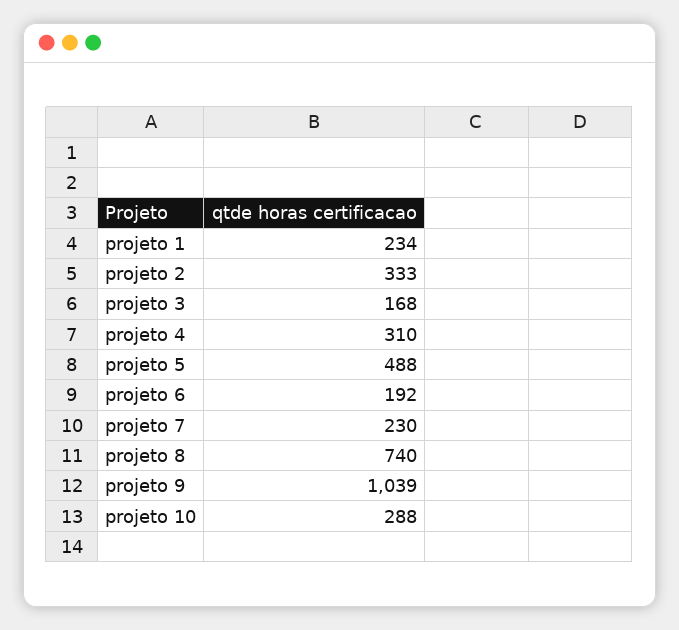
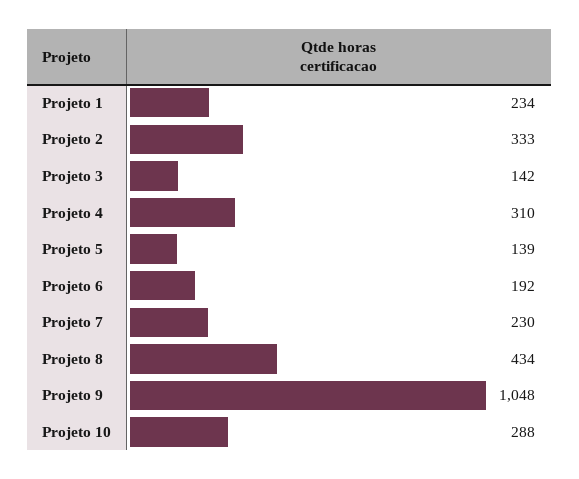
  {
    "projeto 1": 234,
    "projeto 2": 333,
-   "projeto 3": 168,
+   "projeto 3": 142,
    "projeto 4": 310,
-   "projeto 5": 488,
+   "projeto 5": 139,
    "projeto 6": 192,
    "projeto 7": 230,
-   "projeto 8": 740,
+   "projeto 8": 434,
-   "projeto 9": 1039,
+   "projeto 9": 1048,
    "projeto 10": 288
  }

